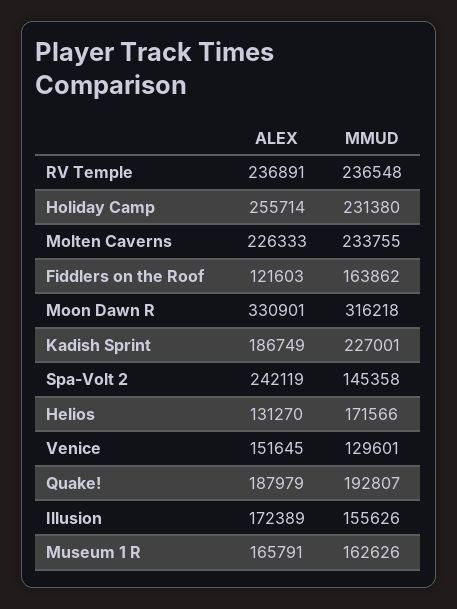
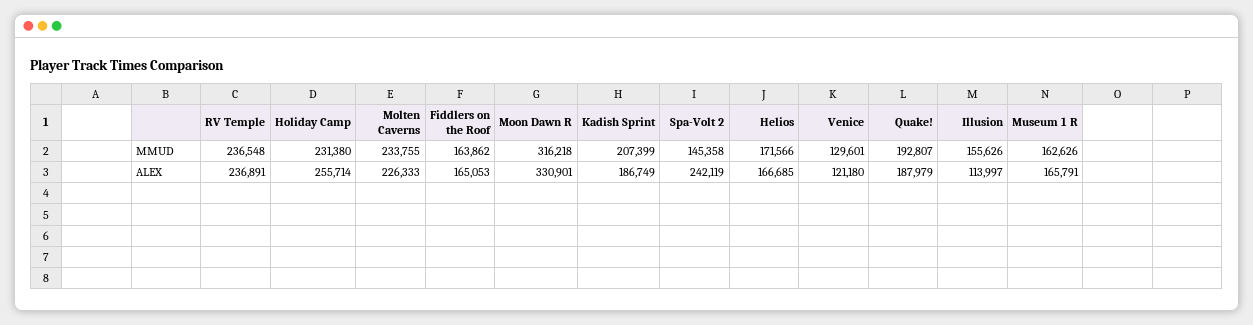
  {
    "ALEX": {
      "RV Temple": 236891,
      "Holiday Camp": 255714,
      "Molten Caverns": 226333,
-     "Fiddlers on the Roof": 121603,
+     "Fiddlers on the Roof": 165053,
      "Moon Dawn R": 330901,
      "Kadish Sprint": 186749,
      "Spa-Volt 2": 242119,
-     "Helios": 131270,
+     "Helios": 166685,
-     "Venice": 151645,
+     "Venice": 121180,
      "Quake!": 187979,
-     "Illusion": 172389,
+     "Illusion": 113997,
      "Museum 1 R": 165791
    },
    "MMUD": {
      "RV Temple": 236548,
      "Holiday Camp": 231380,
      "Molten Caverns": 233755,
      "Fiddlers on the Roof": 163862,
      "Moon Dawn R": 316218,
-     "Kadish Sprint": 227001,
+     "Kadish Sprint": 207399,
      "Spa-Volt 2": 145358,
      "Helios": 171566,
      "Venice": 129601,
      "Quake!": 192807,
      "Illusion": 155626,
      "Museum 1 R": 162626
    }
  }

